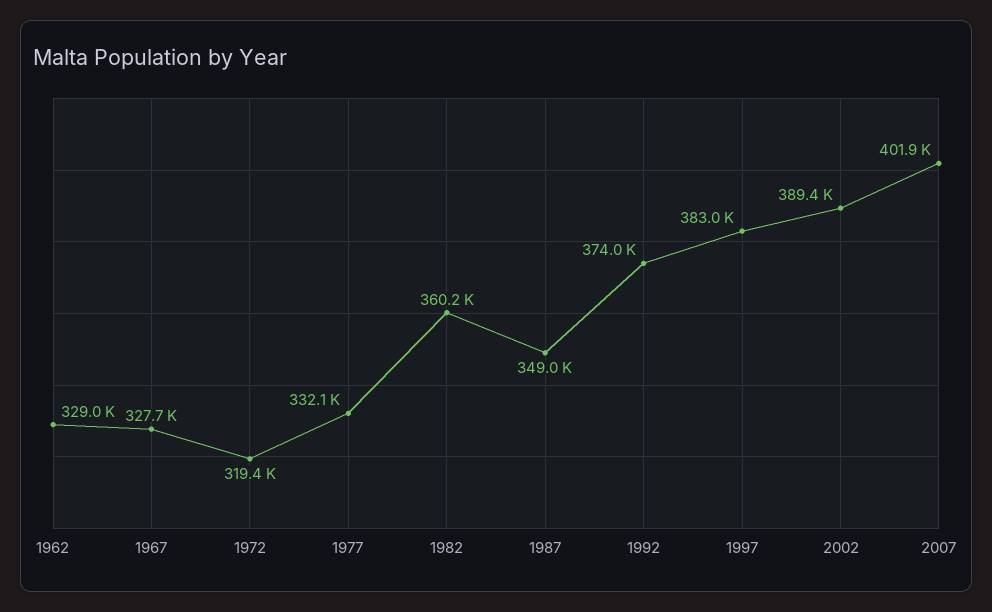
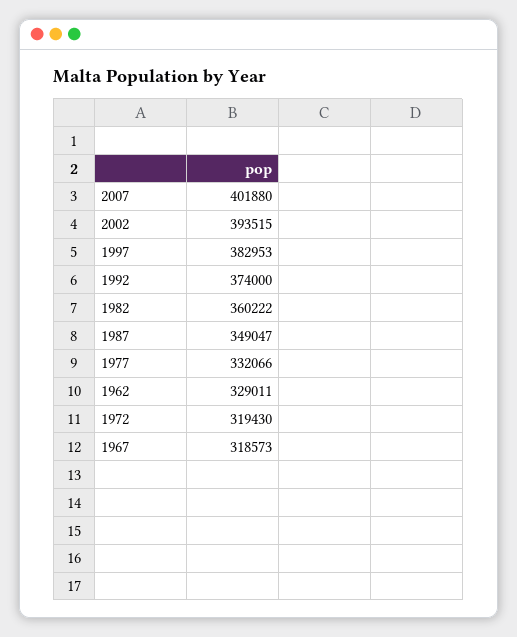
  {
    "1962": 329011,
-   "1967": 327700,
+   "1967": 318573,
    "1972": 319430,
    "1977": 332066,
    "1982": 360222,
    "1987": 349047,
    "1992": 374000,
    "1997": 382953,
-   "2002": 389400,
+   "2002": 393515,
    "2007": 401880
  }

